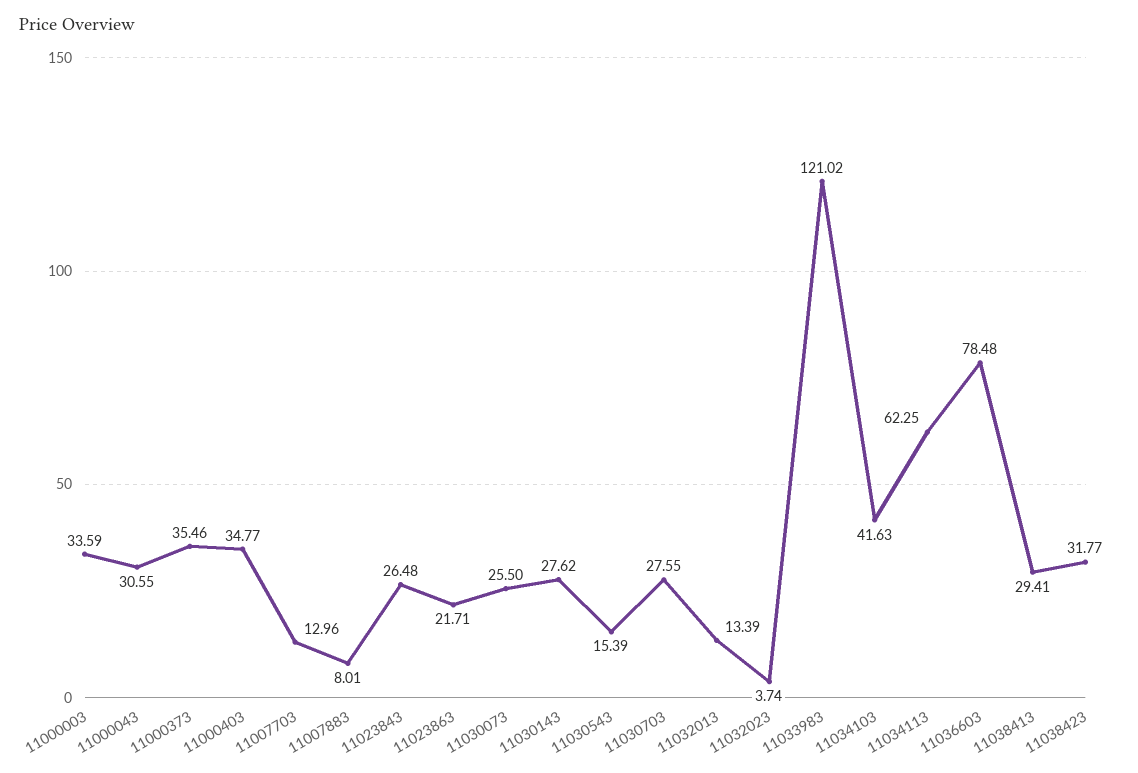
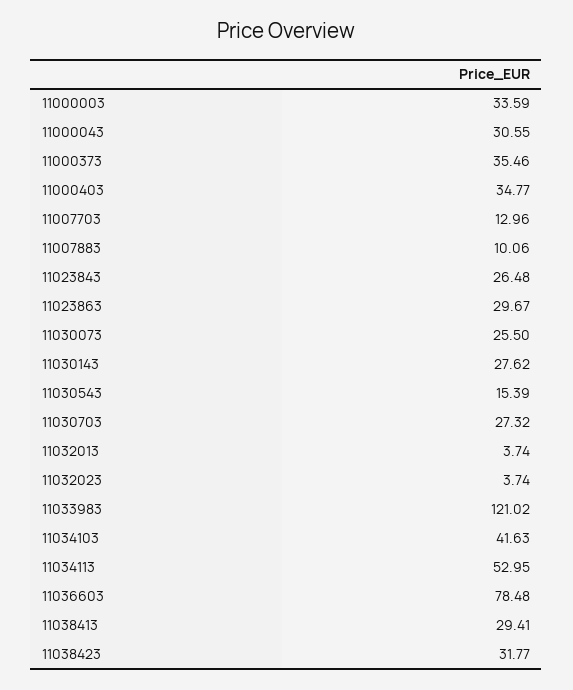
  {
    "11000003": 33.59,
    "11000043": 30.55,
    "11000373": 35.46,
    "11000403": 34.77,
    "11007703": 12.96,
-   "11007883": 8.01,
+   "11007883": 10.06,
    "11023843": 26.48,
-   "11023863": 21.71,
+   "11023863": 29.67,
    "11030073": 25.5,
    "11030143": 27.62,
    "11030543": 15.39,
-   "11030703": 27.55,
+   "11030703": 27.32,
-   "11032013": 13.39,
+   "11032013": 3.74,
    "11032023": 3.74,
    "11033983": 121.02,
    "11034103": 41.63,
-   "11034113": 62.25,
+   "11034113": 52.95,
    "11036603": 78.48,
    "11038413": 29.41,
    "11038423": 31.77
  }

